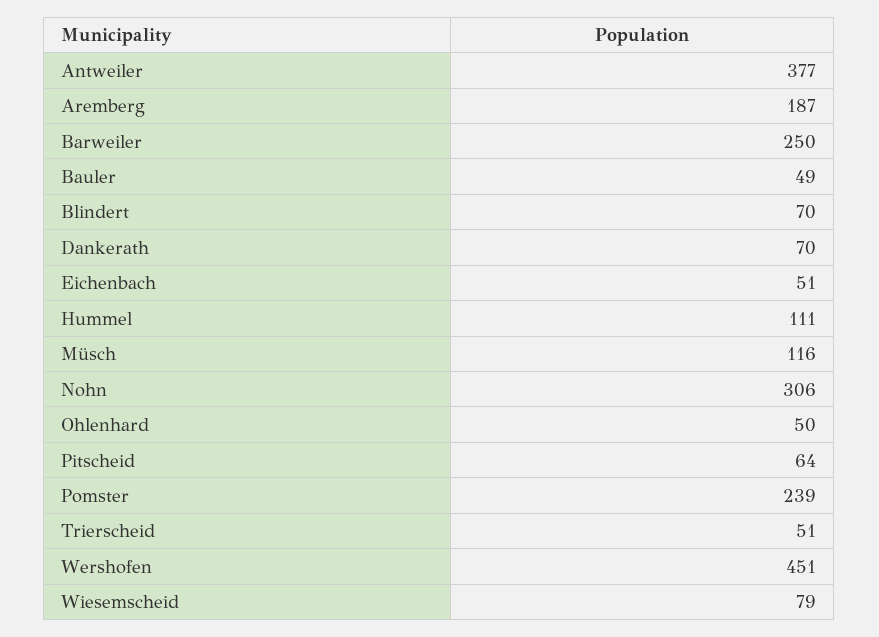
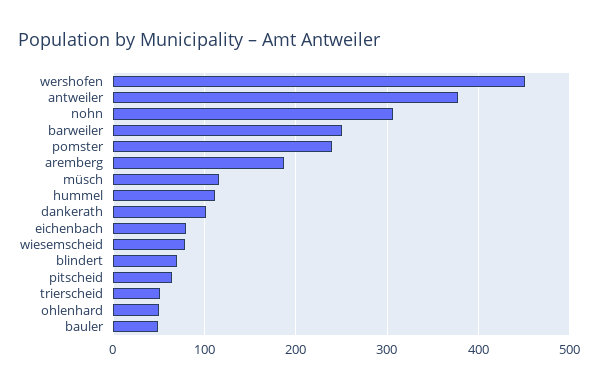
  {
    "Antweiler": 377,
    "Aremberg": 187,
    "Barweiler": 250,
    "Bauler": 49,
    "Blindert": 70,
-   "Dankerath": 70,
+   "Dankerath": 100,
-   "Eichenbach": 51,
+   "Eichenbach": 80,
    "Hummel": 111,
    "Müsch": 116,
    "Nohn": 306,
    "Ohlenhard": 50,
    "Pitscheid": 64,
    "Pomster": 239,
    "Trierscheid": 51,
    "Wershofen": 451,
    "Wiesemscheid": 79
  }

